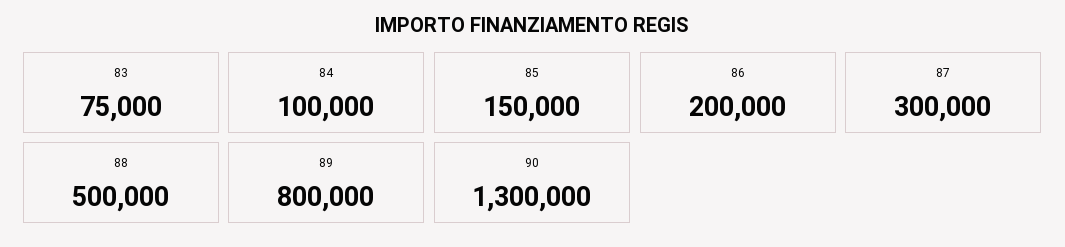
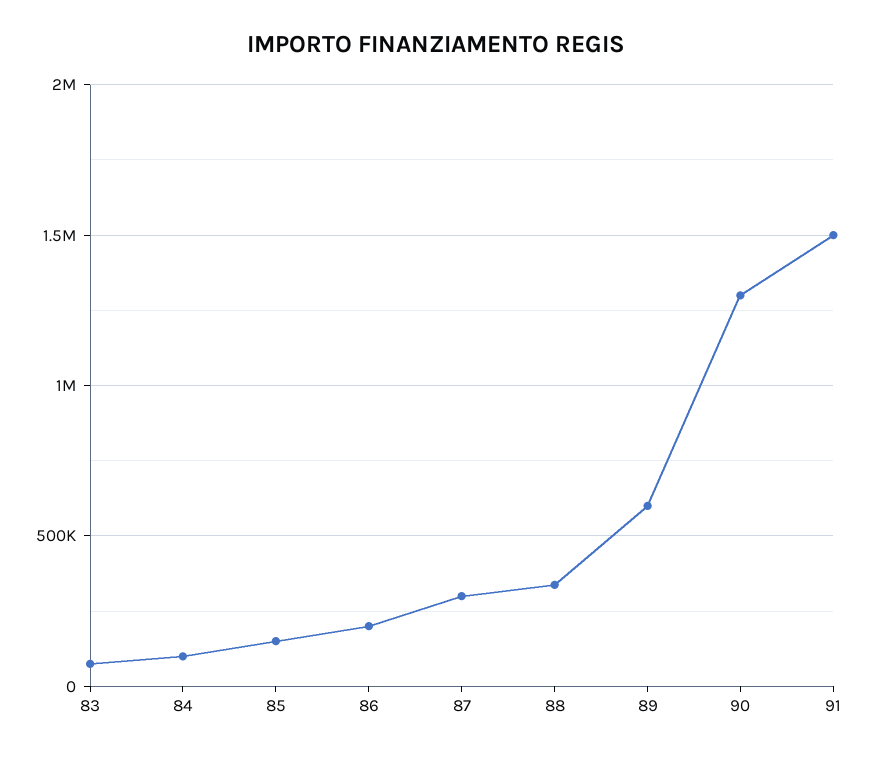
  {
    "83": 75000,
    "84": 100000,
    "85": 150000,
    "86": 200000,
    "87": 300000,
-   "88": 500000,
+   "88": 350000,
-   "89": 800000,
+   "89": 600000,
-   "90": 1300000
+   "90": 1300000,
+   "91": 1500000
  }

